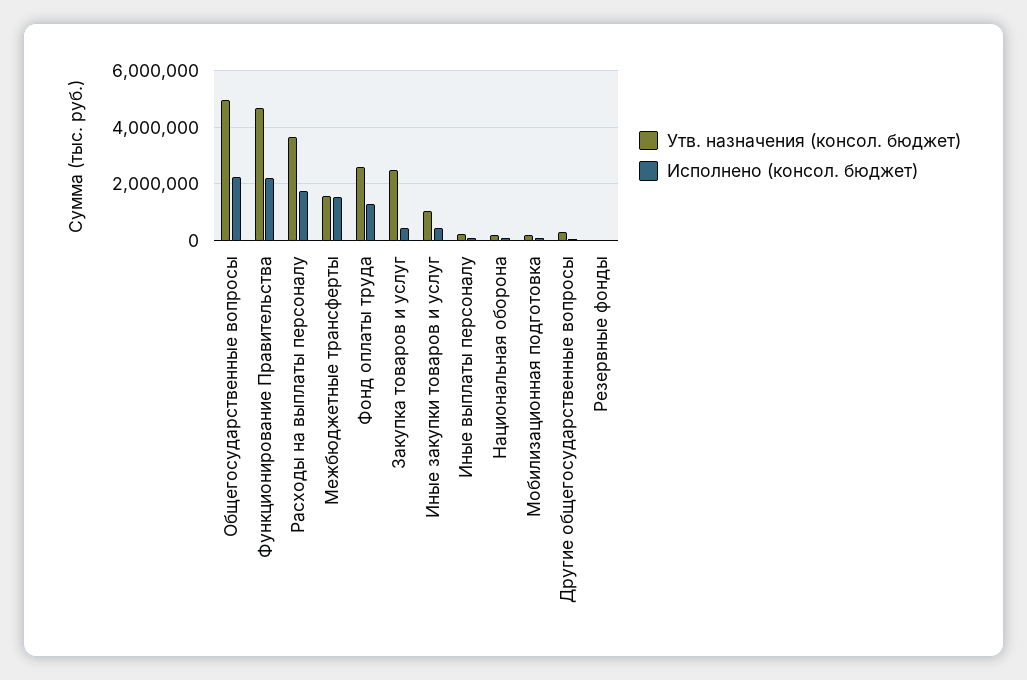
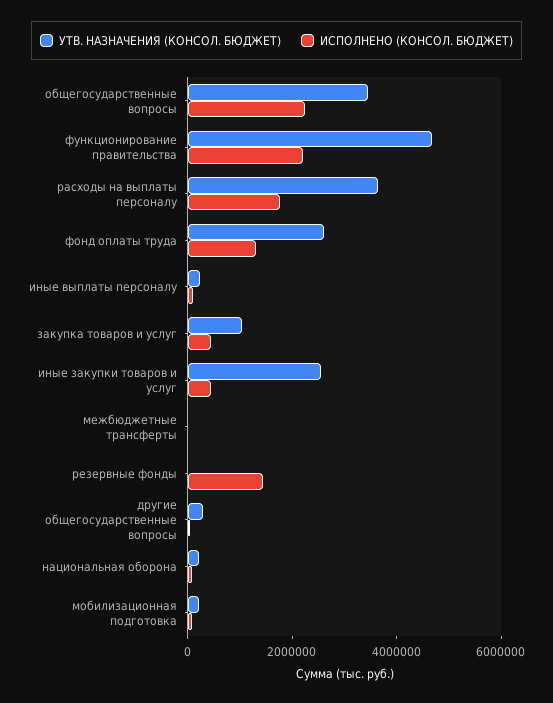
  {
    "Утв. назначения (консол. бюджет)": {
-     "Общегосударственные вопросы": 5000000,
+     "Общегосударственные вопросы": 3500000,
      "Функционирование Правительства": 4750000,
      "Расходы на выплаты персоналу": 3750000,
-     "Межбюджетные трансферты": 1500000,
+     "Межбюджетные трансферты": 0,
      "Фонд оплаты труда": 2500000,
-     "Закупка товаров и услуг": 2500000,
+     "Закупка товаров и услуг": 1000000,
-     "Иные закупки товаров и услуг": 1000000,
+     "Иные закупки товаров и услуг": 2500000,
      "Иные выплаты персоналу": 250000,
      "Национальная оборона": 250000,
      "Мобилизационная подготовка": 250000,
      "Другие общегосударственные вопросы": 250000,
      "Резервные фонды": 0
    },
    "Исполнено (консол. бюджет)": {
      "Общегосударственные вопросы": 2250000,
      "Функционирование Правительства": 2250000,
      "Расходы на выплаты персоналу": 1750000,
-     "Межбюджетные трансферты": 1500000,
+     "Межбюджетные трансферты": 0,
      "Фонд оплаты труда": 1250000,
      "Закупка товаров и услуг": 500000,
      "Иные закупки товаров и услуг": 500000,
      "Иные выплаты персоналу": 0,
      "Национальная оборона": 0,
      "Мобилизационная подготовка": 0,
      "Другие общегосударственные вопросы": 0,
-     "Резервные фонды": 0
+     "Резервные фонды": 1500000
    }
  }

